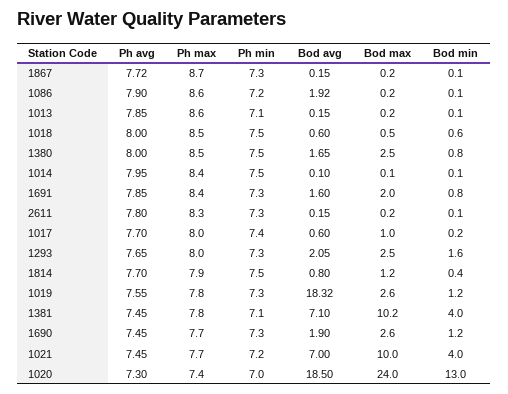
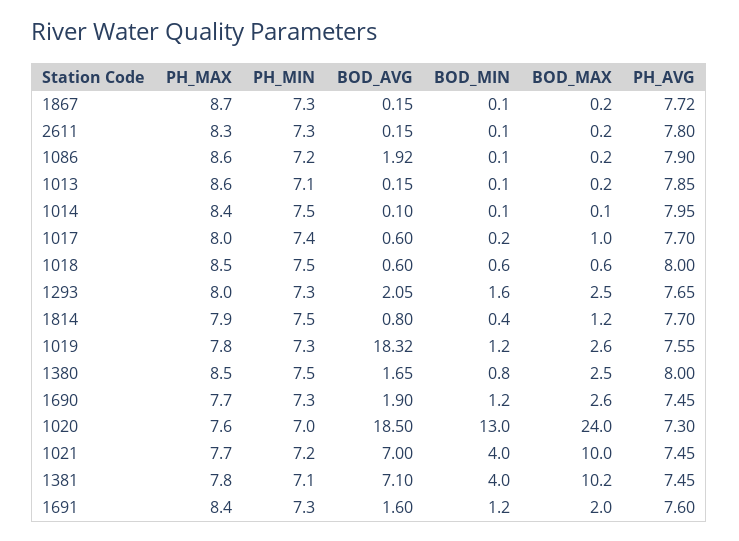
  {
    "Ph avg": {
      "1867": 7.72,
      "1086": 7.9,
      "1013": 7.85,
      "1018": 8,
      "1380": 8,
      "1014": 7.95,
-     "1691": 7.85,
+     "1691": 7.6,
      "2611": 7.8,
      "1017": 7.7,
      "1293": 7.65,
      "1814": 7.7,
      "1019": 7.55,
      "1381": 7.45,
      "1690": 7.45,
      "1021": 7.45,
      "1020": 7.3
    },
    "Ph max": {
      "1867": 8.7,
      "1086": 8.6,
      "1013": 8.6,
      "1018": 8.5,
      "1380": 8.5,
      "1014": 8.4,
      "1691": 8.4,
      "2611": 8.3,
      "1017": 8,
      "1293": 8,
      "1814": 7.9,
      "1019": 7.8,
      "1381": 7.8,
      "1690": 7.7,
      "1021": 7.7,
-     "1020": 7.4
+     "1020": 7.6
    },
    "Ph min": {
      "1867": 7.3,
      "1086": 7.2,
      "1013": 7.1,
      "1018": 7.5,
      "1380": 7.5,
      "1014": 7.5,
      "1691": 7.3,
      "2611": 7.3,
      "1017": 7.4,
      "1293": 7.3,
      "1814": 7.5,
      "1019": 7.3,
      "1381": 7.1,
      "1690": 7.3,
      "1021": 7.2,
      "1020": 7
    },
    "Bod avg": {
      "1867": 0.15,
      "1086": 1.92,
      "1013": 0.15,
      "1018": 0.6,
      "1380": 1.65,
      "1014": 0.1,
      "1691": 1.6,
      "2611": 0.15,
      "1017": 0.6,
      "1293": 2.05,
      "1814": 0.8,
      "1019": 18.32,
      "1381": 7.1,
      "1690": 1.9,
      "1021": 7,
      "1020": 18.5
    },
    "Bod max": {
      "1867": 0.2,
      "1086": 0.2,
      "1013": 0.2,
-     "1018": 0.5,
+     "1018": 0.6,
      "1380": 2.5,
      "1014": 0.1,
      "1691": 2,
      "2611": 0.2,
      "1017": 1,
      "1293": 2.5,
      "1814": 1.2,
      "1019": 2.6,
      "1381": 10.2,
      "1690": 2.6,
      "1021": 10,
      "1020": 24
    },
    "Bod min": {
      "1867": 0.1,
      "1086": 0.1,
      "1013": 0.1,
      "1018": 0.6,
      "1380": 0.8,
      "1014": 0.1,
-     "1691": 0.8,
+     "1691": 1.2,
      "2611": 0.1,
      "1017": 0.2,
      "1293": 1.6,
      "1814": 0.4,
      "1019": 1.2,
      "1381": 4,
      "1690": 1.2,
      "1021": 4,
      "1020": 13
    }
  }

